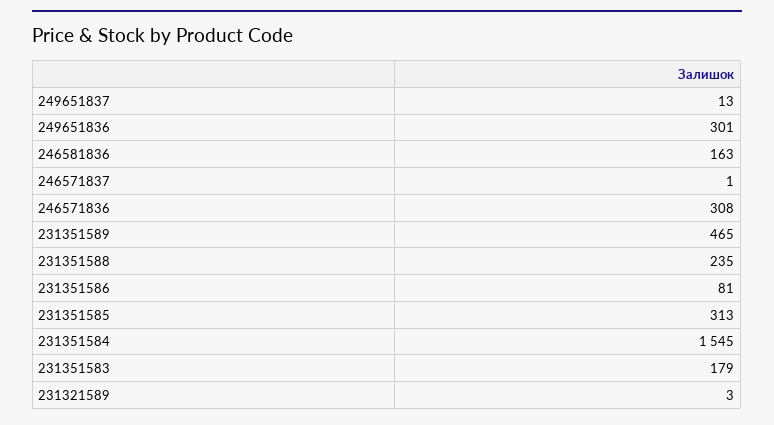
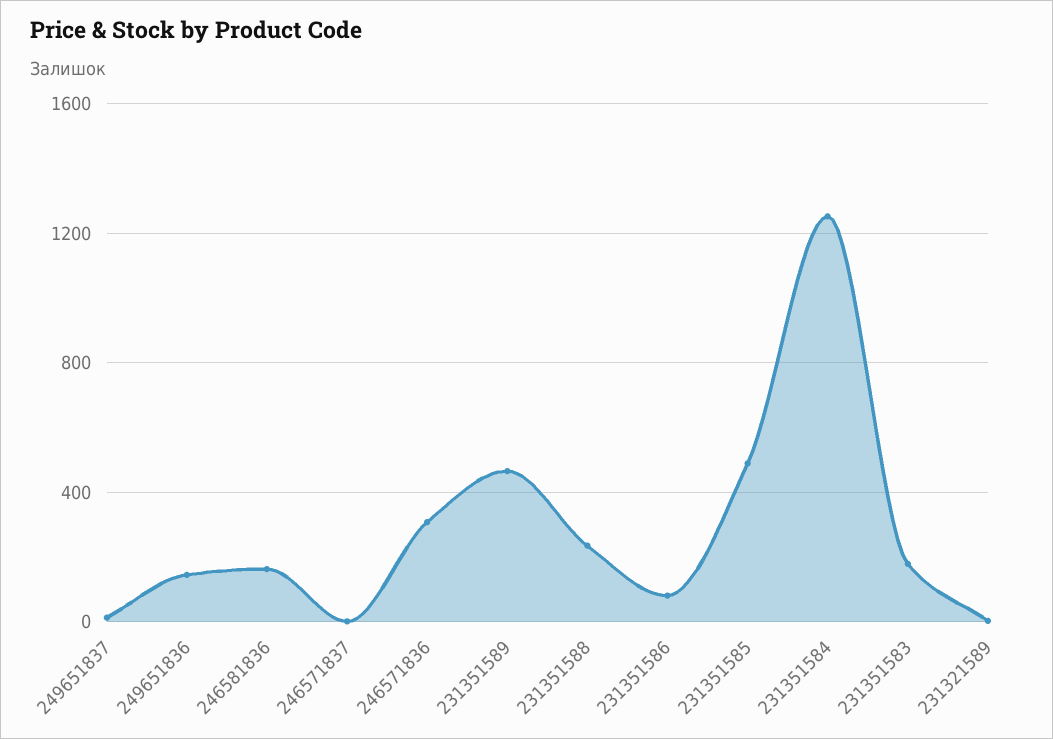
  {
    "249651837": 13,
-   "249651836": 301,
+   "249651836": 150,
    "246581836": 163,
    "246571837": 1,
    "246571836": 308,
    "231351589": 465,
    "231351588": 235,
    "231351586": 81,
-   "231351585": 313,
+   "231351585": 500,
-   "231351584": 1545,
+   "231351584": 1250,
    "231351583": 179,
    "231321589": 3
  }

